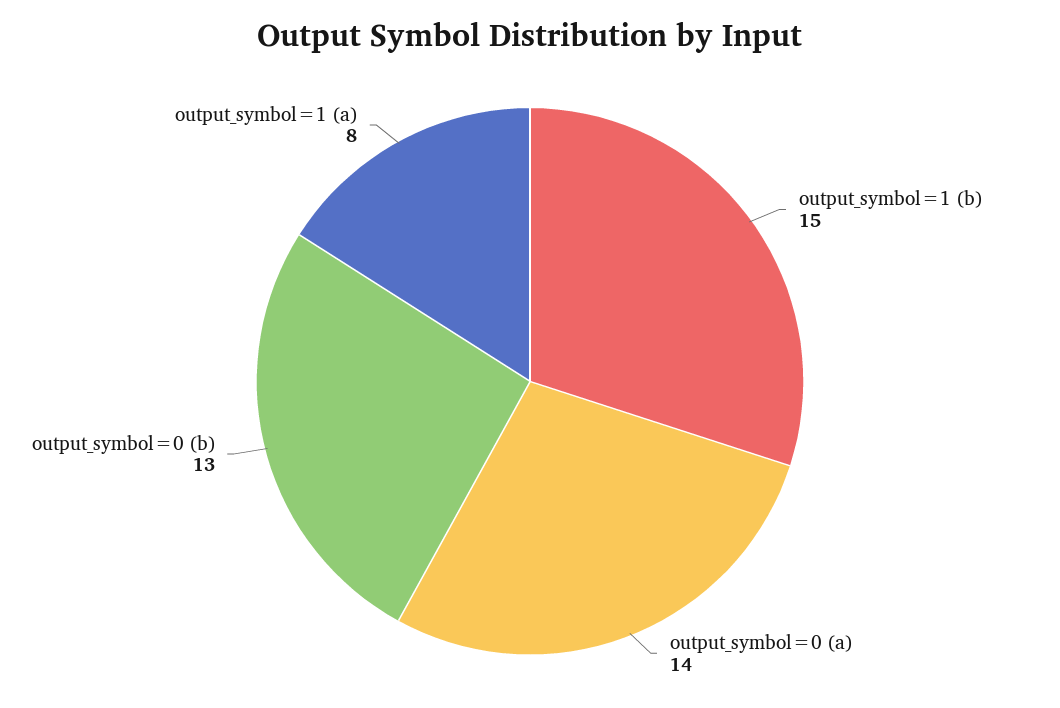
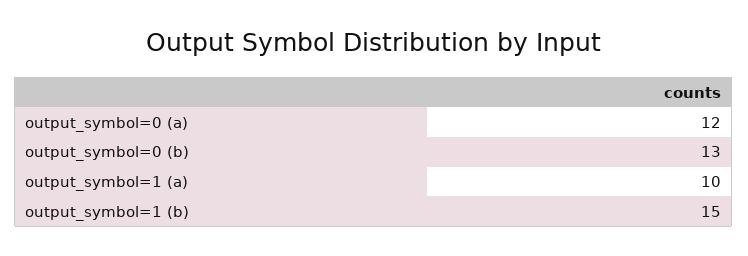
  {
    "output_symbol=1 (b)": 15,
-   "output_symbol=0 (a)": 14,
+   "output_symbol=0 (a)": 12,
    "output_symbol=0 (b)": 13,
-   "output_symbol=1 (a)": 8
+   "output_symbol=1 (a)": 10
  }

